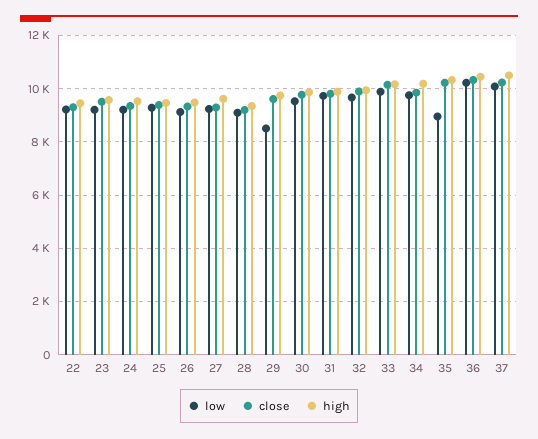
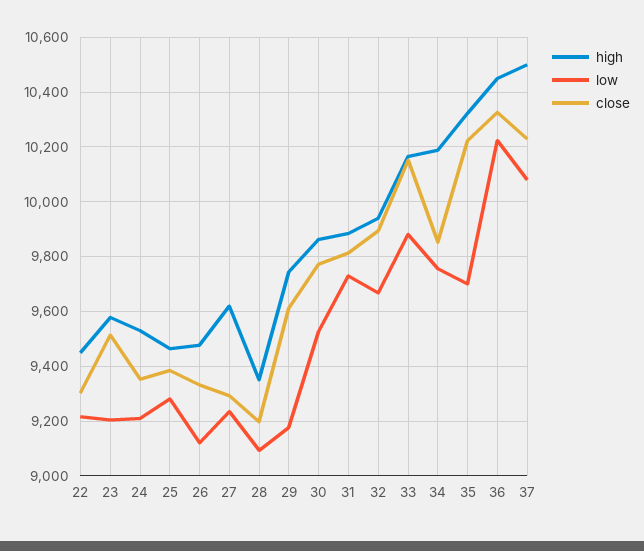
  {
    "low": {
      "22": 9225,
      "23": 9200,
      "24": 9200,
      "25": 9275,
      "26": 9125,
      "27": 9225,
      "28": 9100,
-     "29": 8500,
+     "29": 9175,
      "30": 9525,
      "31": 9725,
      "32": 9675,
      "33": 9875,
      "34": 9750,
-     "35": 9000,
+     "35": 9700,
      "36": 10225,
      "37": 10075
    },
    "close": {
      "22": 9300,
      "23": 9525,
      "24": 9350,
      "25": 9375,
      "26": 9325,
      "27": 9300,
      "28": 9200,
      "29": 9600,
      "30": 9775,
      "31": 9825,
      "32": 9900,
      "33": 10150,
      "34": 9850,
      "35": 10225,
      "36": 10325,
      "37": 10225
    },
    "high": {
      "22": 9450,
      "23": 9575,
      "24": 9525,
      "25": 9475,
      "26": 9475,
      "27": 9625,
      "28": 9350,
      "29": 9750,
      "30": 9875,
      "31": 9875,
      "32": 9950,
      "33": 10175,
      "34": 10200,
      "35": 10325,
      "36": 10450,
      "37": 10500
    }
  }

